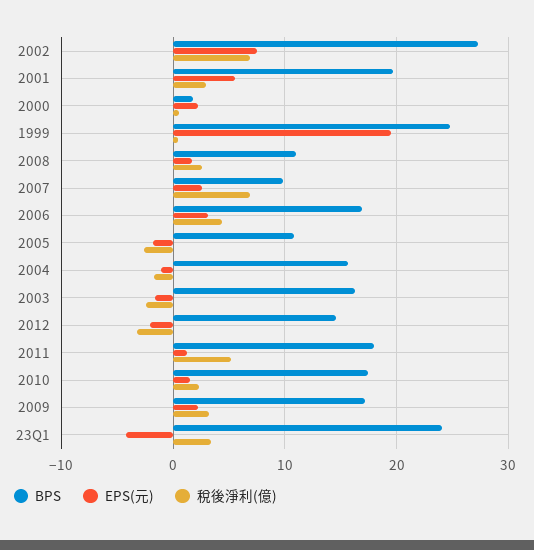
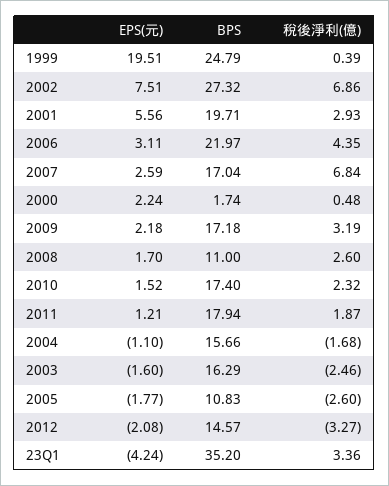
  {
    "BPS": {
      "2002": 27.32,
      "2001": 19.71,
      "2000": 1.74,
      "1999": 24.79,
      "2008": 11,
-     "2007": 10,
+     "2007": 17.04,
-     "2006": 17,
+     "2006": 21.97,
      "2005": 10.83,
      "2004": 15.66,
      "2003": 16.29,
      "2012": 14.57,
      "2011": 17.94,
      "2010": 17.4,
      "2009": 17.18,
-     "23Q1": 24
+     "23Q1": 35.2
    },
    "EPS(元)": {
      "2002": 7.51,
      "2001": 5.56,
      "2000": 2.24,
      "1999": 19.51,
      "2008": 1.7,
      "2007": 2.59,
      "2006": 3.11,
      "2005": -1.77,
      "2004": -1.1,
      "2003": -1.6,
      "2012": -2.08,
      "2011": 1.21,
      "2010": 1.52,
      "2009": 2.18,
      "23Q1": -4.24
    },
    "稅後淨利(億)": {
      "2002": 6.86,
      "2001": 2.93,
      "2000": 0.48,
      "1999": 0.39,
      "2008": 2.6,
      "2007": 6.84,
      "2006": 4.35,
      "2005": -2.6,
      "2004": -1.68,
      "2003": -2.46,
      "2012": -3.27,
-     "2011": 5,
+     "2011": 1.87,
      "2010": 2.32,
      "2009": 3.19,
      "23Q1": 3.36
    }
  }

